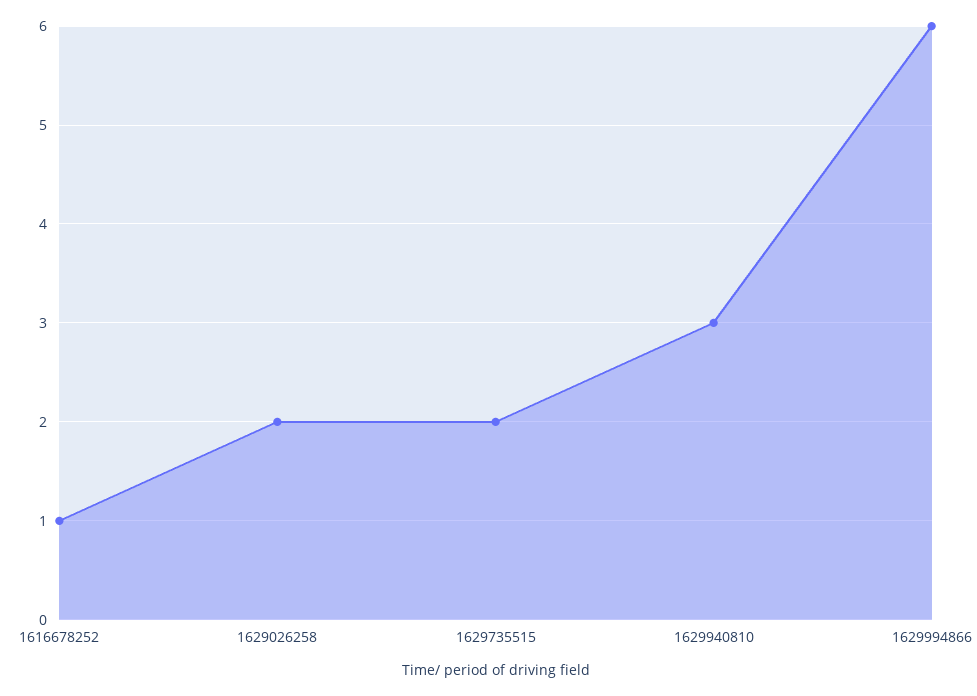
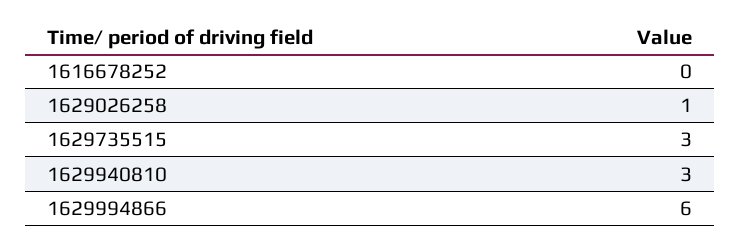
  {
-   "1616678252": 1,
+   "1616678252": 0,
-   "1629026258": 2,
+   "1629026258": 1,
-   "1629735515": 2,
+   "1629735515": 3,
    "1629940810": 3,
    "1629994866": 6
  }

